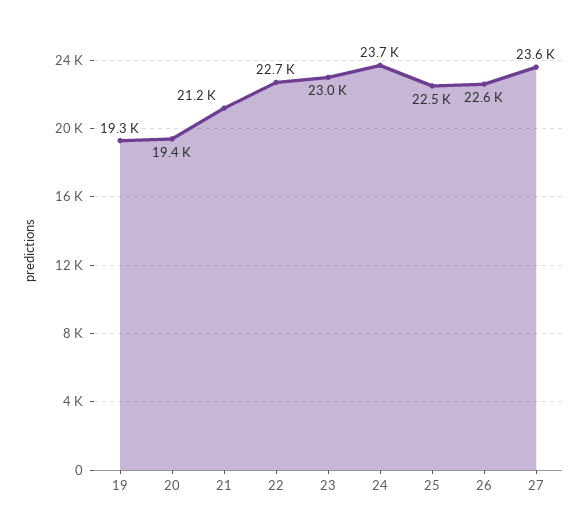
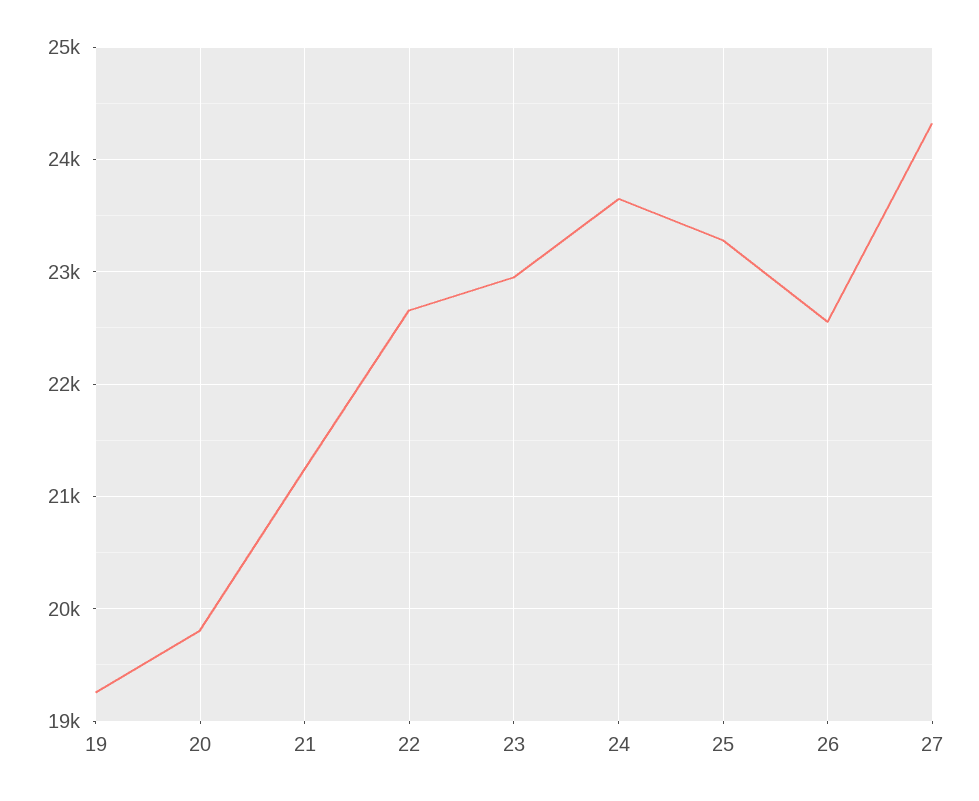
  {
    "19": 19300,
-   "20": 19400,
+   "20": 19800,
    "21": 21200,
    "22": 22700,
    "23": 23000,
    "24": 23700,
-   "25": 22500,
+   "25": 23300,
    "26": 22600,
-   "27": 23600
+   "27": 24300
  }

